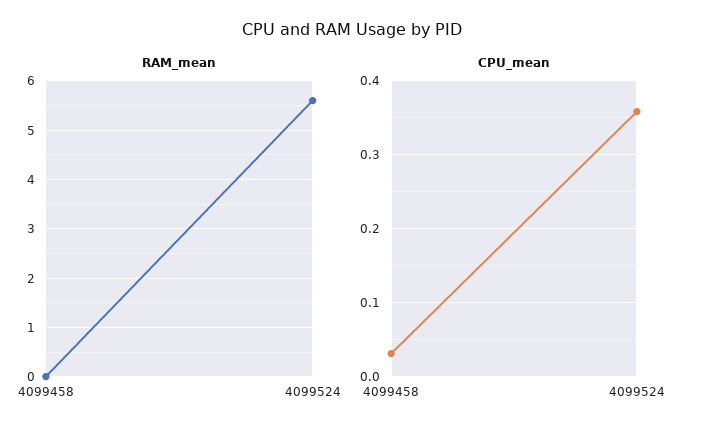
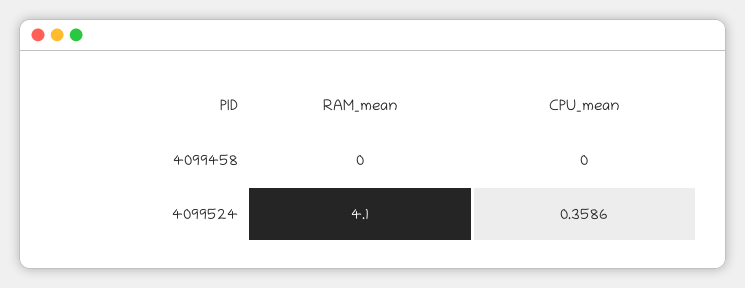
  {
    "RAM_mean": {
      "4099458": 0,
-     "4099524": 5.5
+     "4099524": 4.1
    },
    "CPU_mean": {
-     "4099458": 0.03,
+     "4099458": 0,
      "4099524": 0.3586
    }
  }

